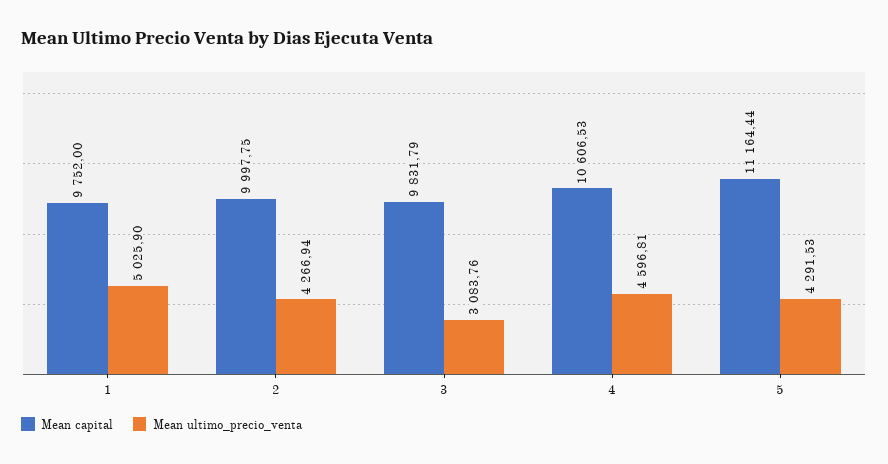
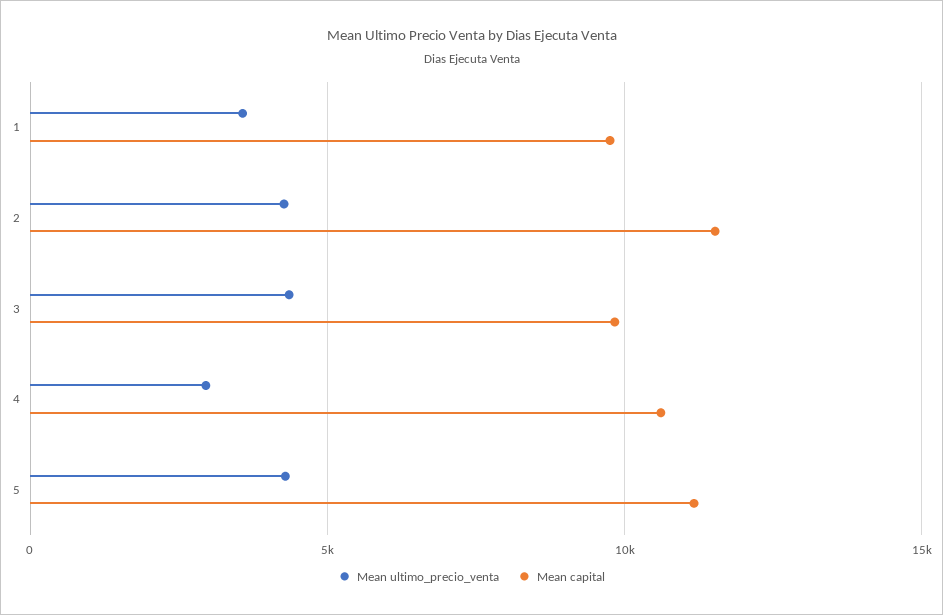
  {
    "Mean capital": {
      "1": 9752,
-     "2": 9997.75,
+     "2": 11500,
      "3": 9831.79,
      "4": 10606.53,
      "5": 11164.44
    },
    "Mean ultimo_precio_venta": {
-     "1": 5025.9,
+     "1": 3500,
      "2": 4266.94,
-     "3": 3083.76,
+     "3": 4500,
-     "4": 4596.81,
+     "4": 3000,
      "5": 4291.53
    }
  }

